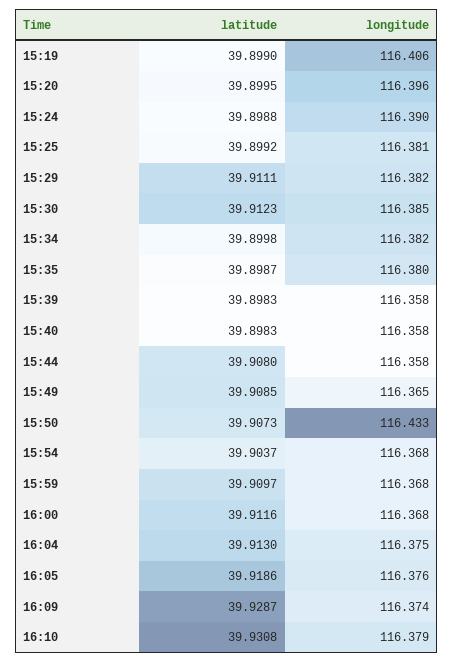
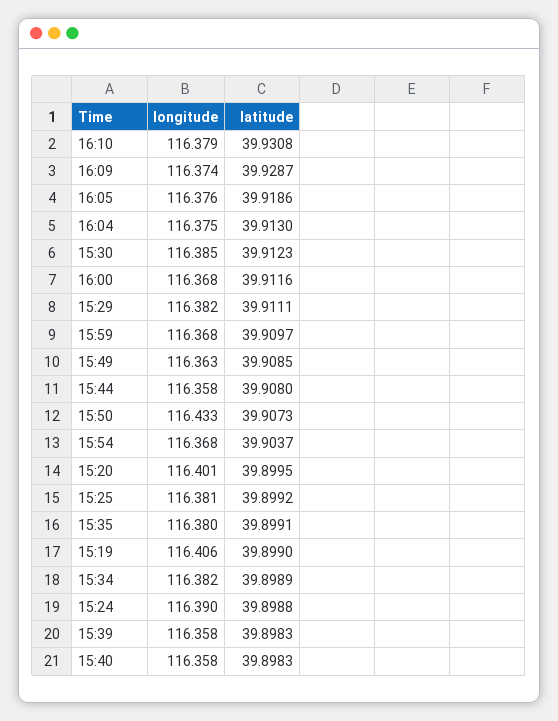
  {
    "latitude": {
      "15:19": 39.899,
      "15:20": 39.8995,
      "15:24": 39.8988,
      "15:25": 39.8992,
      "15:29": 39.9111,
      "15:30": 39.9123,
-     "15:34": 39.8998,
+     "15:34": 39.8989,
-     "15:35": 39.8987,
+     "15:35": 39.8991,
      "15:39": 39.8983,
      "15:40": 39.8983,
      "15:44": 39.908,
      "15:49": 39.9085,
      "15:50": 39.9073,
      "15:54": 39.9037,
      "15:59": 39.9097,
      "16:00": 39.9116,
      "16:04": 39.913,
      "16:05": 39.9186,
      "16:09": 39.9287,
      "16:10": 39.9308
    },
    "longitude": {
      "15:19": 116.406,
-     "15:20": 116.396,
+     "15:20": 116.401,
      "15:24": 116.39,
      "15:25": 116.381,
      "15:29": 116.382,
      "15:30": 116.385,
      "15:34": 116.382,
      "15:35": 116.38,
      "15:39": 116.358,
      "15:40": 116.358,
      "15:44": 116.358,
-     "15:49": 116.365,
+     "15:49": 116.363,
      "15:50": 116.433,
      "15:54": 116.368,
      "15:59": 116.368,
      "16:00": 116.368,
      "16:04": 116.375,
      "16:05": 116.376,
      "16:09": 116.374,
      "16:10": 116.379
    }
  }

